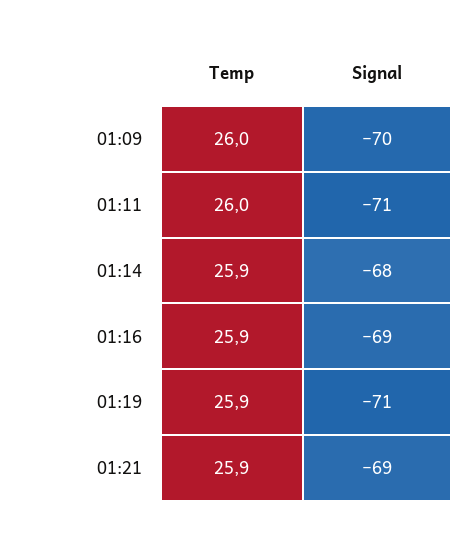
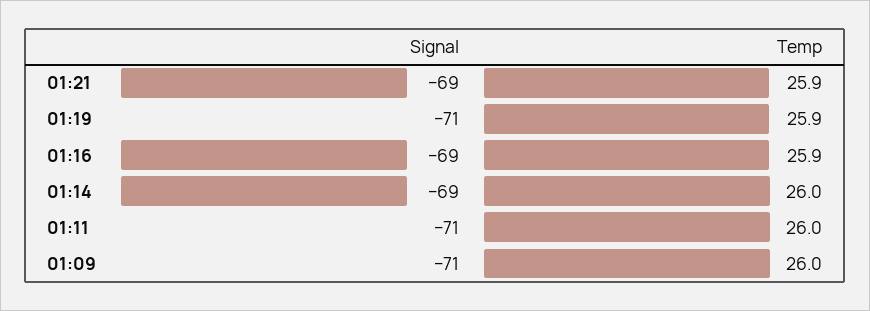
  {
    "Temp": {
      "01:09": 26,
      "01:11": 26,
-     "01:14": 25.9,
+     "01:14": 26,
      "01:16": 25.9,
      "01:19": 25.9,
      "01:21": 25.9
    },
    "Signal": {
-     "01:09": -70,
+     "01:09": -71,
      "01:11": -71,
-     "01:14": -68,
+     "01:14": -69,
      "01:16": -69,
      "01:19": -71,
      "01:21": -69
    }
  }

